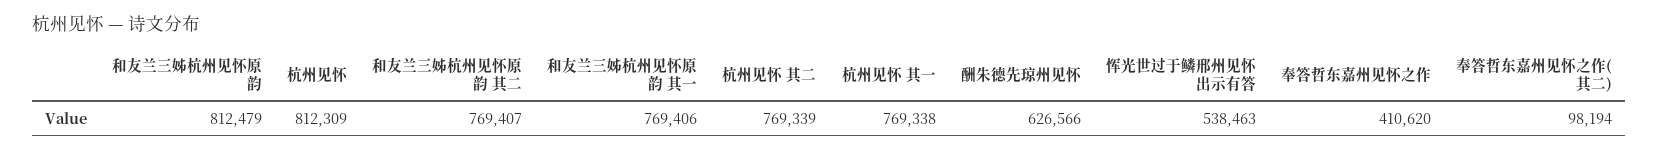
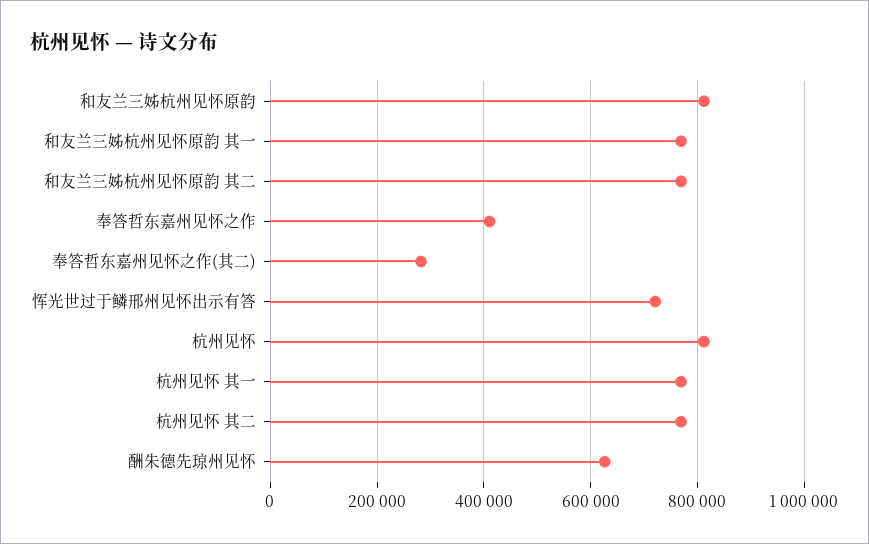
  {
    "和友兰三姊杭州见怀原韵": 812479,
    "杭州见怀": 812309,
    "和友兰三姊杭州见怀原韵 其二": 769407,
    "和友兰三姊杭州见怀原韵 其一": 769406,
    "杭州见怀 其二": 769339,
    "杭州见怀 其一": 769338,
    "酬朱德先琼州见怀": 626566,
-   "恽光世过于鳞邢州见怀出示有答": 538463,
+   "恽光世过于鳞邢州见怀出示有答": 720000,
    "奉答哲东嘉州见怀之作": 410620,
-   "奉答哲东嘉州见怀之作(其二)": 98194
+   "奉答哲东嘉州见怀之作(其二)": 280000
  }

